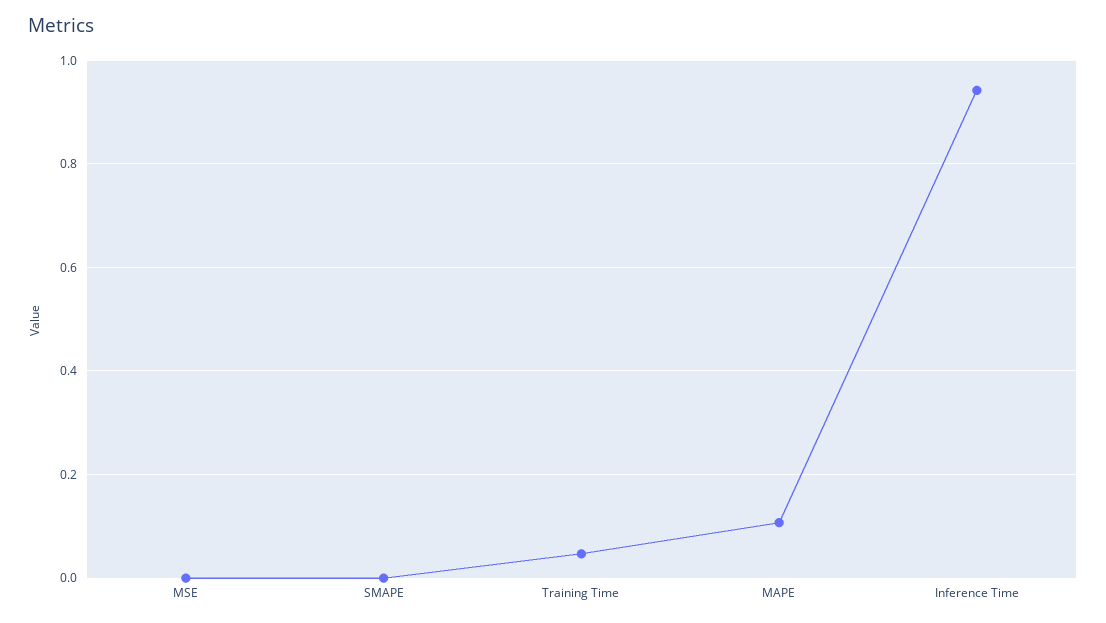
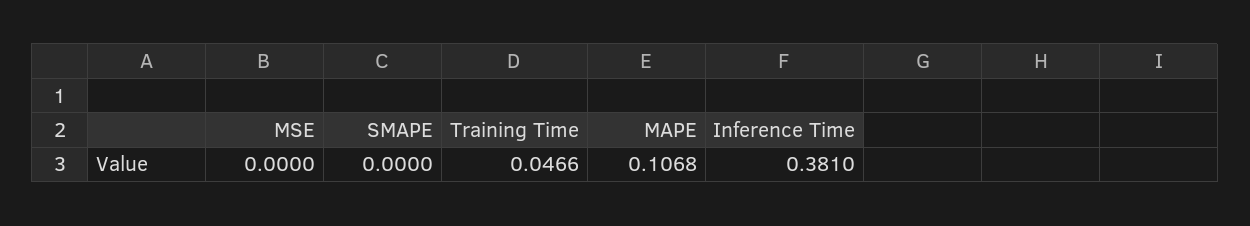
  {
    "MSE": 0,
    "SMAPE": 0,
    "Training Time": 0.0466,
    "MAPE": 0.1068,
-   "Inference Time": 0.94
+   "Inference Time": 0.381
  }

